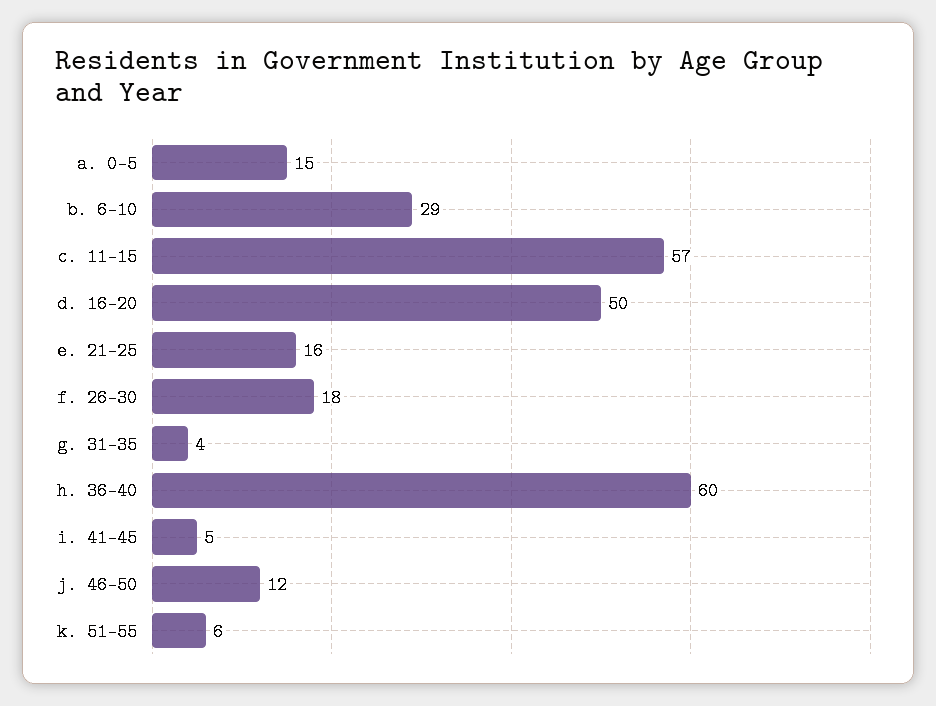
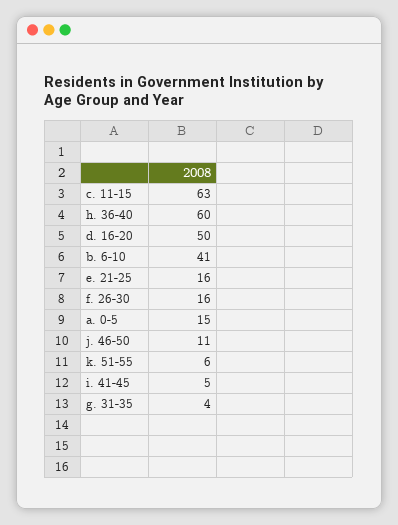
  {
    "a. 0-5": 15,
-   "b. 6-10": 29,
+   "b. 6-10": 41,
-   "c. 11-15": 57,
+   "c. 11-15": 63,
    "d. 16-20": 50,
    "e. 21-25": 16,
-   "f. 26-30": 18,
+   "f. 26-30": 16,
    "g. 31-35": 4,
    "h. 36-40": 60,
    "i. 41-45": 5,
-   "j. 46-50": 12,
+   "j. 46-50": 11,
    "k. 51-55": 6
  }

